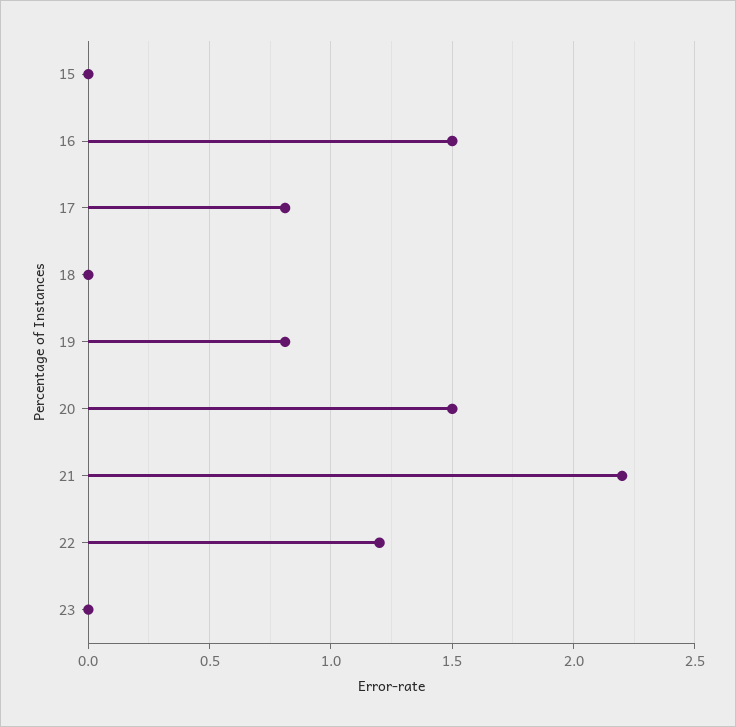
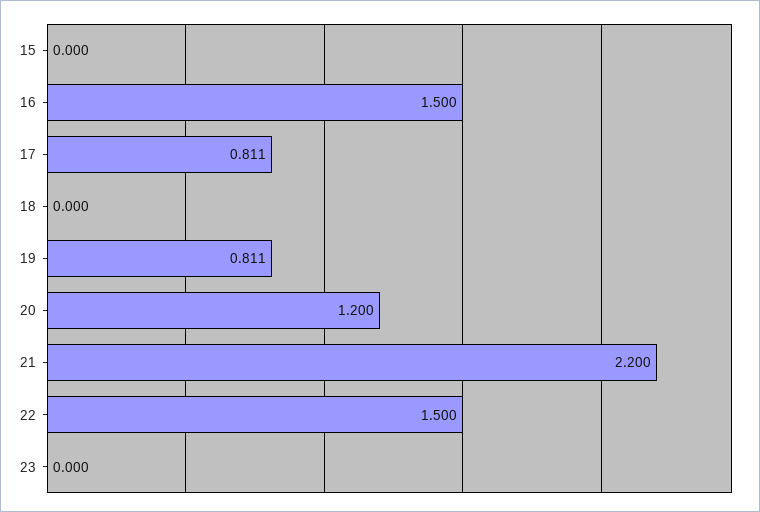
  {
    "15": 0,
    "16": 1.5,
    "17": 0.811,
    "18": 0,
    "19": 0.811,
-   "20": 1.5,
+   "20": 1.2,
    "21": 2.2,
-   "22": 1.2,
+   "22": 1.5,
    "23": 0
  }

